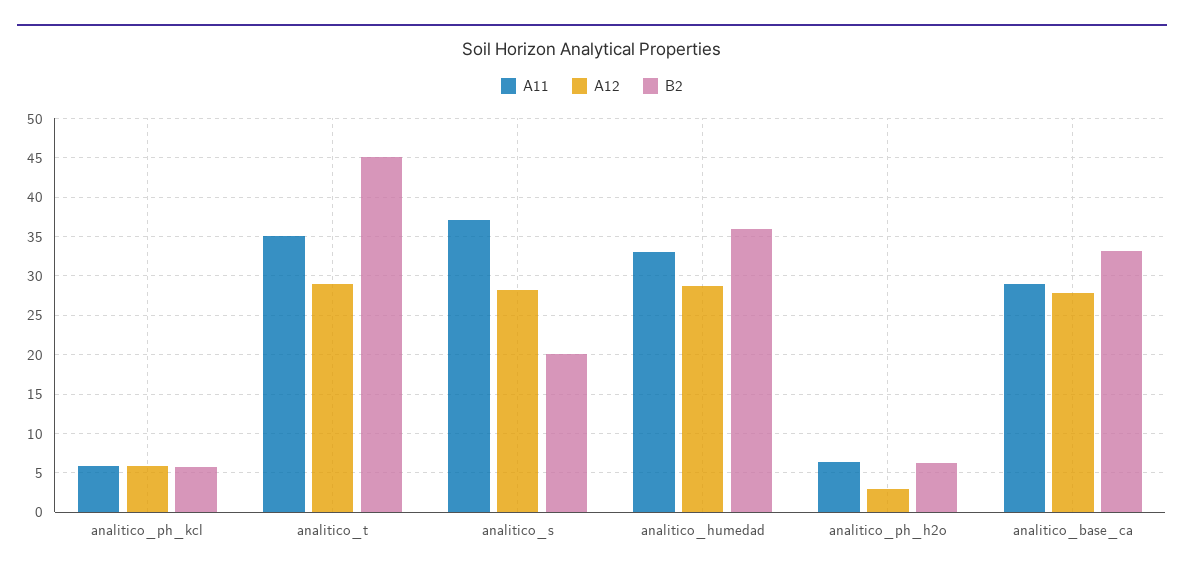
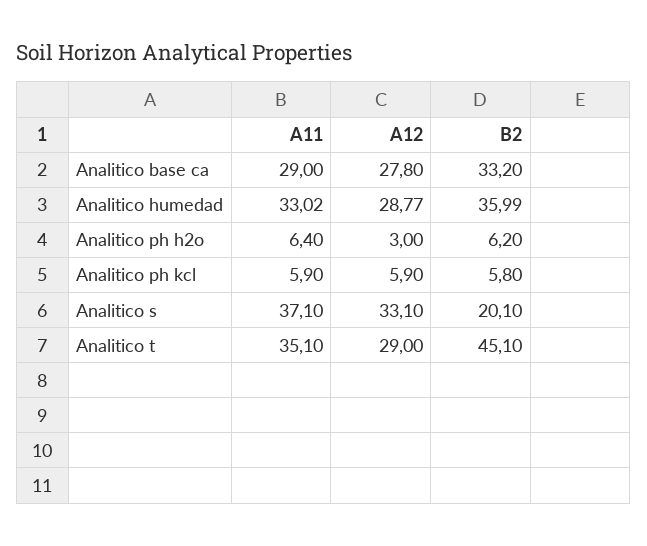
  {
    "A11": {
      "analitico_ph_kcl": 5.9,
      "analitico_t": 35.1,
      "analitico_s": 37.1,
      "analitico_humedad": 33.02,
      "analitico_ph_h2o": 6.4,
      "analitico_base_ca": 29
    },
    "A12": {
      "analitico_ph_kcl": 5.9,
      "analitico_t": 29,
-     "analitico_s": 28,
+     "analitico_s": 33.1,
      "analitico_humedad": 28.77,
      "analitico_ph_h2o": 3,
      "analitico_base_ca": 27.8
    },
    "B2": {
      "analitico_ph_kcl": 5.8,
      "analitico_t": 45.1,
      "analitico_s": 20.1,
      "analitico_humedad": 35.99,
      "analitico_ph_h2o": 6.2,
      "analitico_base_ca": 33.2
    }
  }

